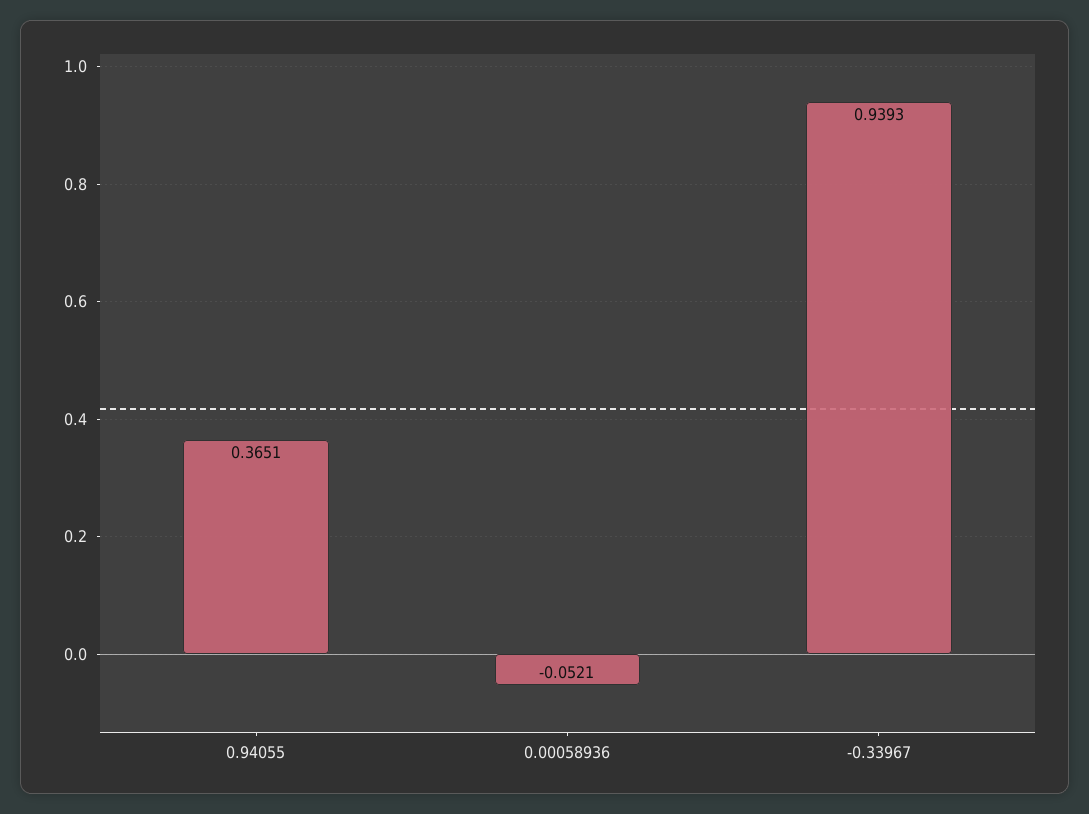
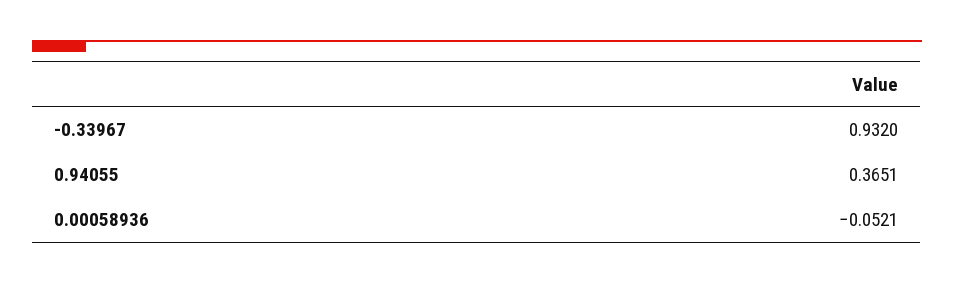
  {
    "0.94055": 0.3651,
    "0.00058936": -0.0521,
-   "-0.33967": 0.9393
+   "-0.33967": 0.932
  }

